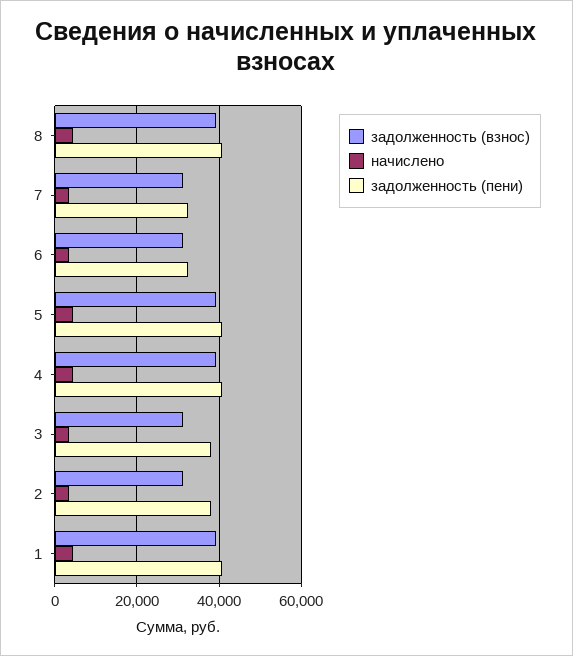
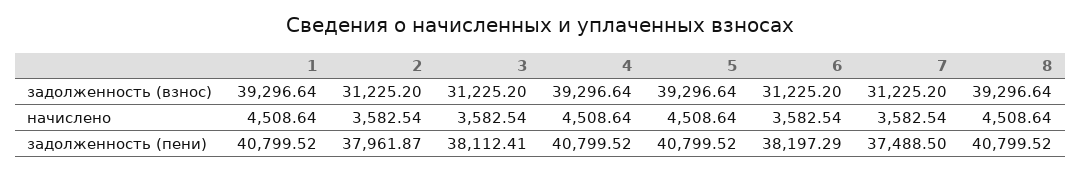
  {
    "задолженность (взнос)": {
      "8": 39296.64,
      "7": 31225.2,
      "6": 31225.2,
      "5": 39296.64,
      "4": 39296.64,
      "3": 31225.2,
      "2": 31225.2,
      "1": 39296.64
    },
    "начислено": {
      "8": 4508.64,
      "7": 3582.54,
      "6": 3582.54,
      "5": 4508.64,
      "4": 4508.64,
      "3": 3582.54,
      "2": 3582.54,
      "1": 4508.64
    },
    "задолженность (пени)": {
      "8": 40799.52,
-     "7": 32000,
+     "7": 37488.5,
-     "6": 32000,
+     "6": 38197.29,
      "5": 40799.52,
      "4": 40799.52,
      "3": 38112.41,
      "2": 37961.87,
      "1": 40799.52
    }
  }

